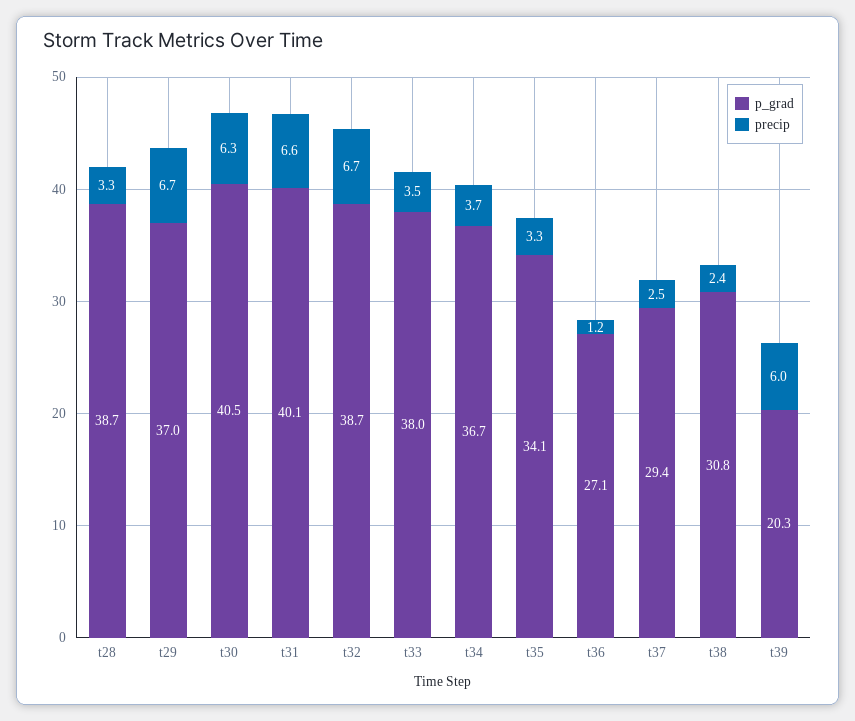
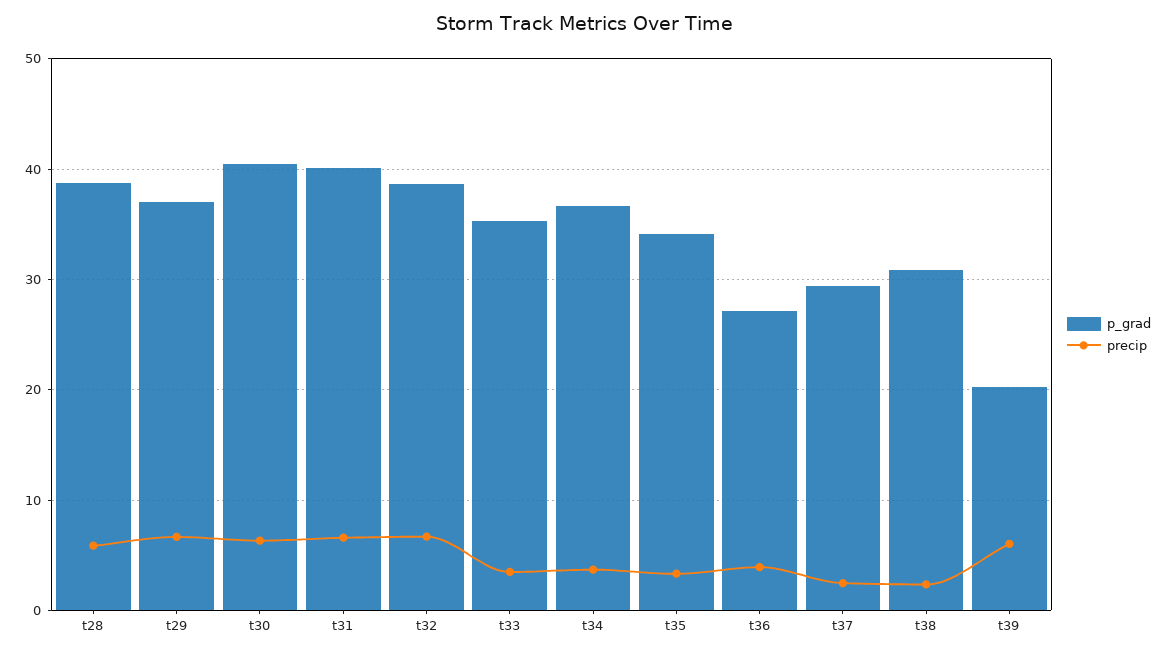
  {
    "p_grad": {
      "t28": 38.7,
      "t29": 37,
      "t30": 40.5,
      "t31": 40.1,
      "t32": 38.7,
-     "t33": 38,
+     "t33": 35,
      "t34": 36.7,
      "t35": 34.1,
      "t36": 27.1,
      "t37": 29.4,
      "t38": 30.8,
      "t39": 20.3
    },
    "precip": {
-     "t28": 3.3,
+     "t28": 6,
      "t29": 6.7,
      "t30": 6.3,
      "t31": 6.6,
      "t32": 6.7,
      "t33": 3.5,
      "t34": 3.7,
      "t35": 3.3,
-     "t36": 1.2,
+     "t36": 4,
      "t37": 2.5,
      "t38": 2.4,
      "t39": 6
    }
  }

